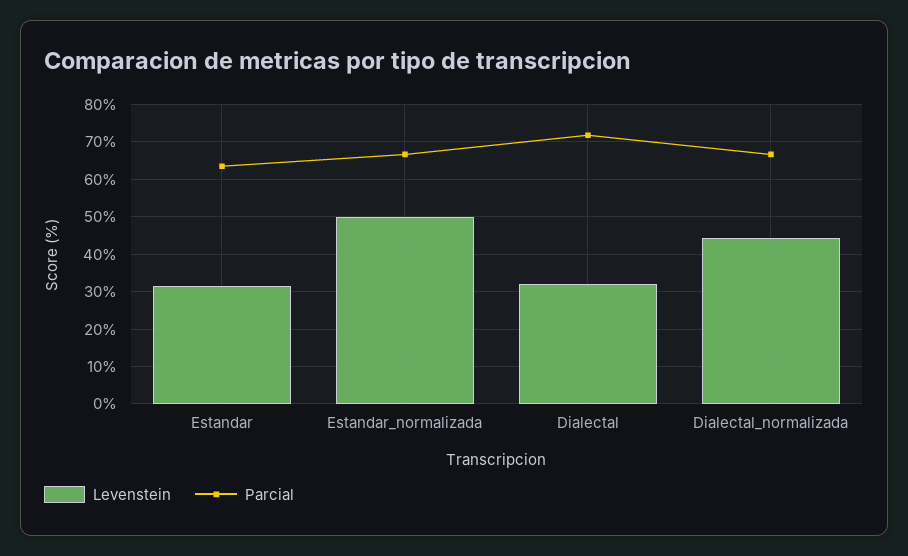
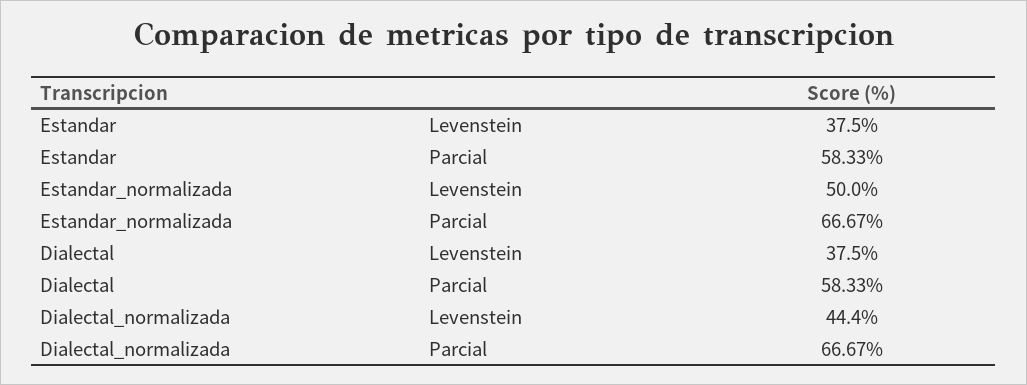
  {
    "Levenstein": {
-     "Estandar": 32,
+     "Estandar": 37.5,
      "Estandar_normalizada": 50,
-     "Dialectal": 32,
+     "Dialectal": 37.5,
      "Dialectal_normalizada": 44.4
    },
    "Parcial": {
-     "Estandar": 64,
+     "Estandar": 58.33,
      "Estandar_normalizada": 66.67,
-     "Dialectal": 72,
+     "Dialectal": 58.33,
      "Dialectal_normalizada": 66.67
    }
  }

